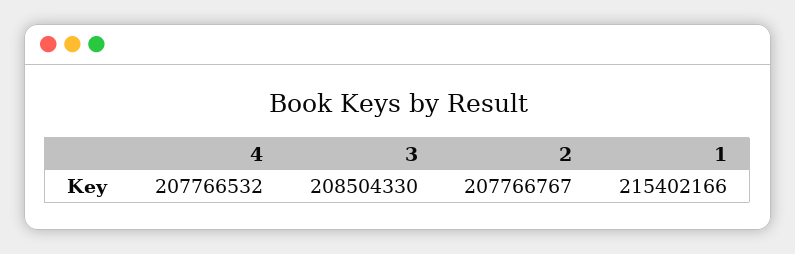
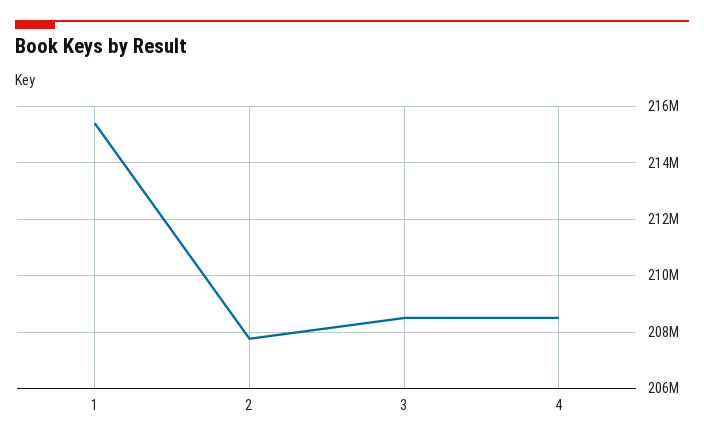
  {
-   "4": 207766532,
+   "4": 208500000,
    "3": 208504330,
    "2": 207766767,
    "1": 215402166
  }

